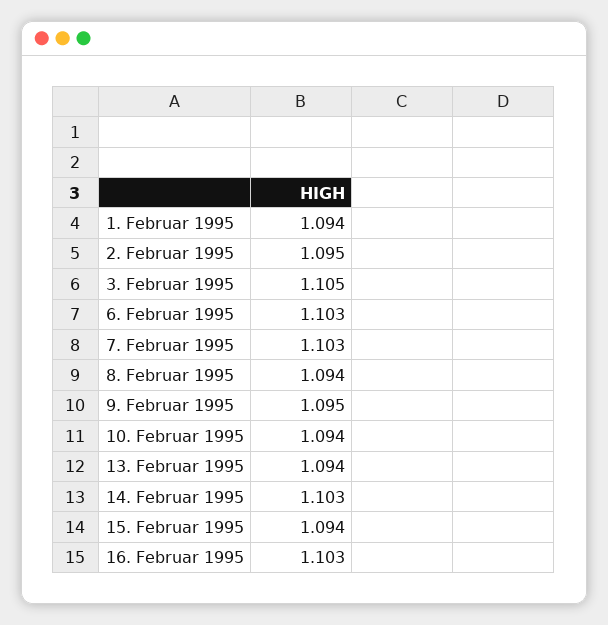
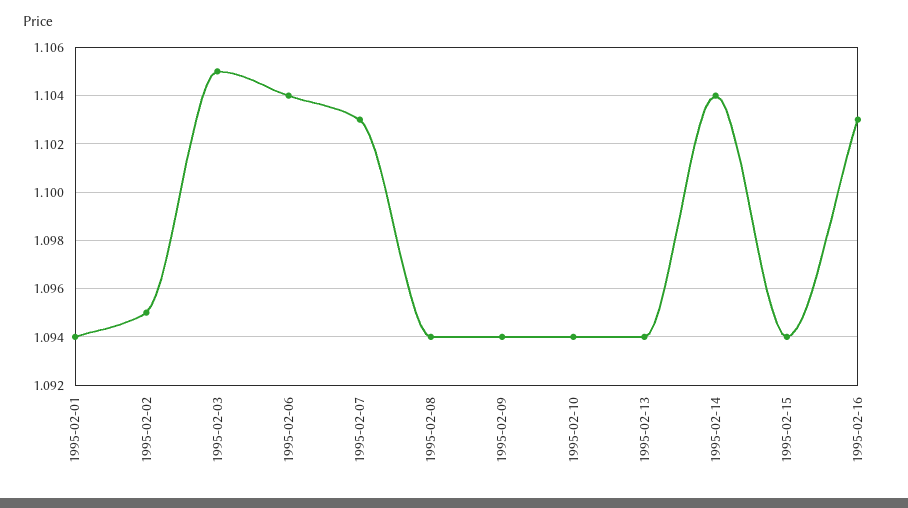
  {
    "1. Februar 1995": 1.094,
    "2. Februar 1995": 1.095,
    "3. Februar 1995": 1.105,
-   "6. Februar 1995": 1.103,
+   "6. Februar 1995": 1.104,
    "7. Februar 1995": 1.103,
    "8. Februar 1995": 1.094,
-   "9. Februar 1995": 1.095,
+   "9. Februar 1995": 1.094,
    "10. Februar 1995": 1.094,
    "13. Februar 1995": 1.094,
-   "14. Februar 1995": 1.103,
+   "14. Februar 1995": 1.104,
    "15. Februar 1995": 1.094,
    "16. Februar 1995": 1.103
  }

